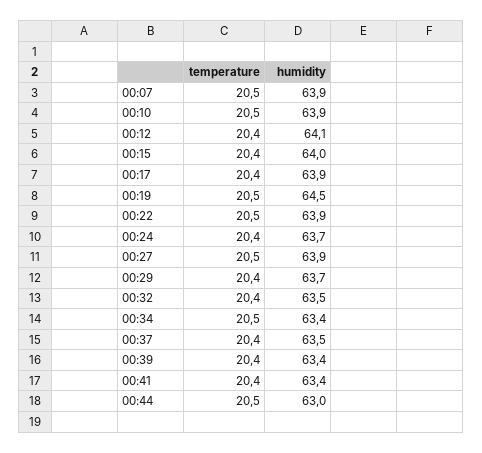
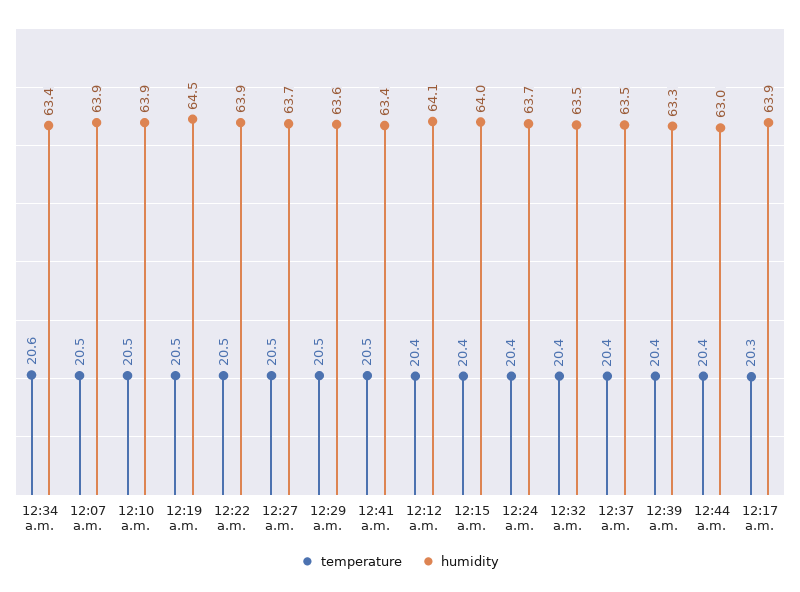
  {
    "temperature": {
      "00:07": 20.5,
      "00:10": 20.5,
      "00:12": 20.4,
      "00:15": 20.4,
-     "00:17": 20.4,
+     "00:17": 20.3,
      "00:19": 20.5,
      "00:22": 20.5,
      "00:24": 20.4,
      "00:27": 20.5,
-     "00:29": 20.4,
+     "00:29": 20.5,
      "00:32": 20.4,
-     "00:34": 20.5,
+     "00:34": 20.6,
      "00:37": 20.4,
      "00:39": 20.4,
-     "00:41": 20.4,
+     "00:41": 20.5,
-     "00:44": 20.5
+     "00:44": 20.4
    },
    "humidity": {
      "00:07": 63.9,
      "00:10": 63.9,
      "00:12": 64.1,
      "00:15": 64,
      "00:17": 63.9,
      "00:19": 64.5,
      "00:22": 63.9,
      "00:24": 63.7,
-     "00:27": 63.9,
+     "00:27": 63.7,
-     "00:29": 63.7,
+     "00:29": 63.6,
      "00:32": 63.5,
      "00:34": 63.4,
      "00:37": 63.5,
-     "00:39": 63.4,
+     "00:39": 63.3,
      "00:41": 63.4,
      "00:44": 63
    }
  }

